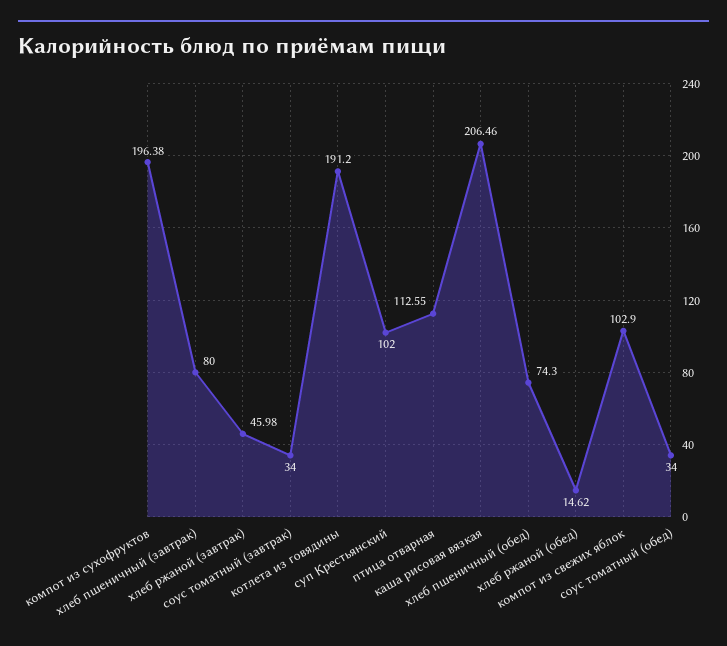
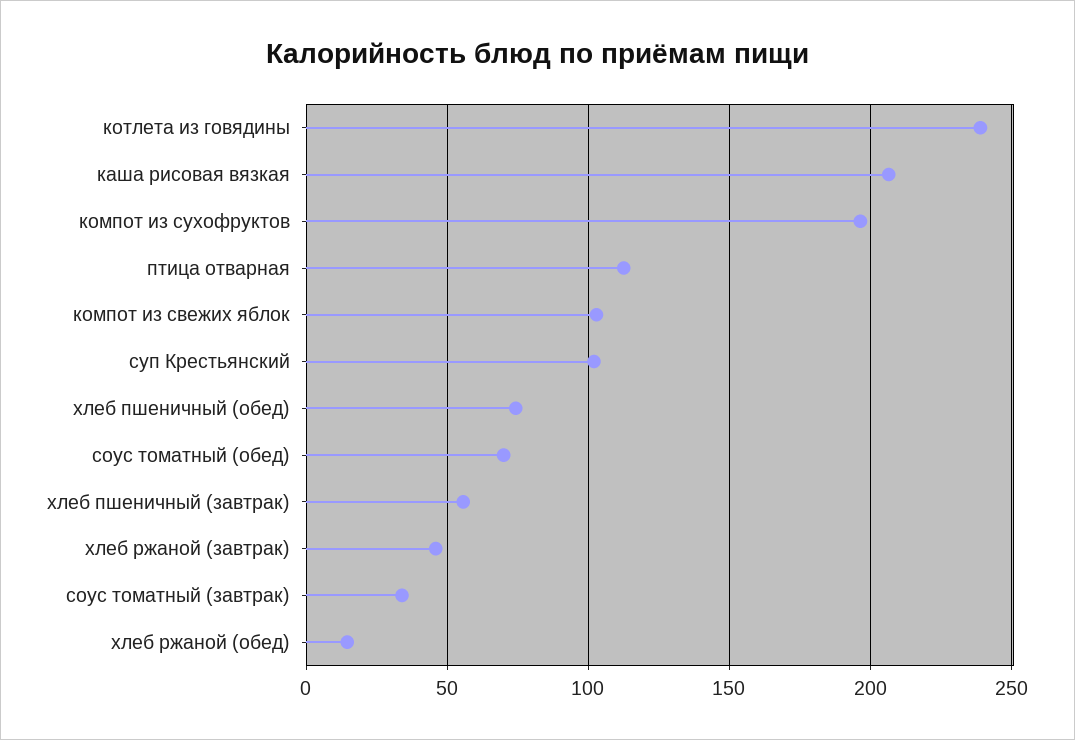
  {
    "компот из сухофруктов": 196.38,
-   "хлеб пшеничный (завтрак)": 80,
+   "хлеб пшеничный (завтрак)": 55,
    "хлеб ржаной (завтрак)": 45.98,
    "соус томатный (завтрак)": 34,
-   "котлета из говядины": 191.2,
+   "котлета из говядины": 240,
    "суп Крестьянский": 102,
    "птица отварная": 112.55,
    "каша рисовая вязкая": 206.46,
    "хлеб пшеничный (обед)": 74.3,
    "хлеб ржаной (обед)": 14.62,
    "компот из свежих яблок": 102.9,
-   "соус томатный (обед)": 34
+   "соус томатный (обед)": 70
  }

